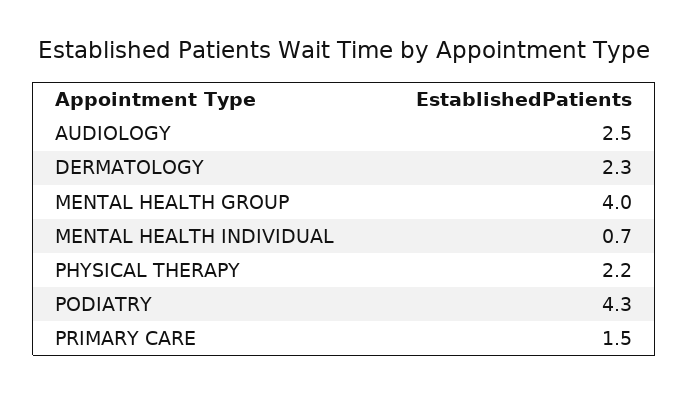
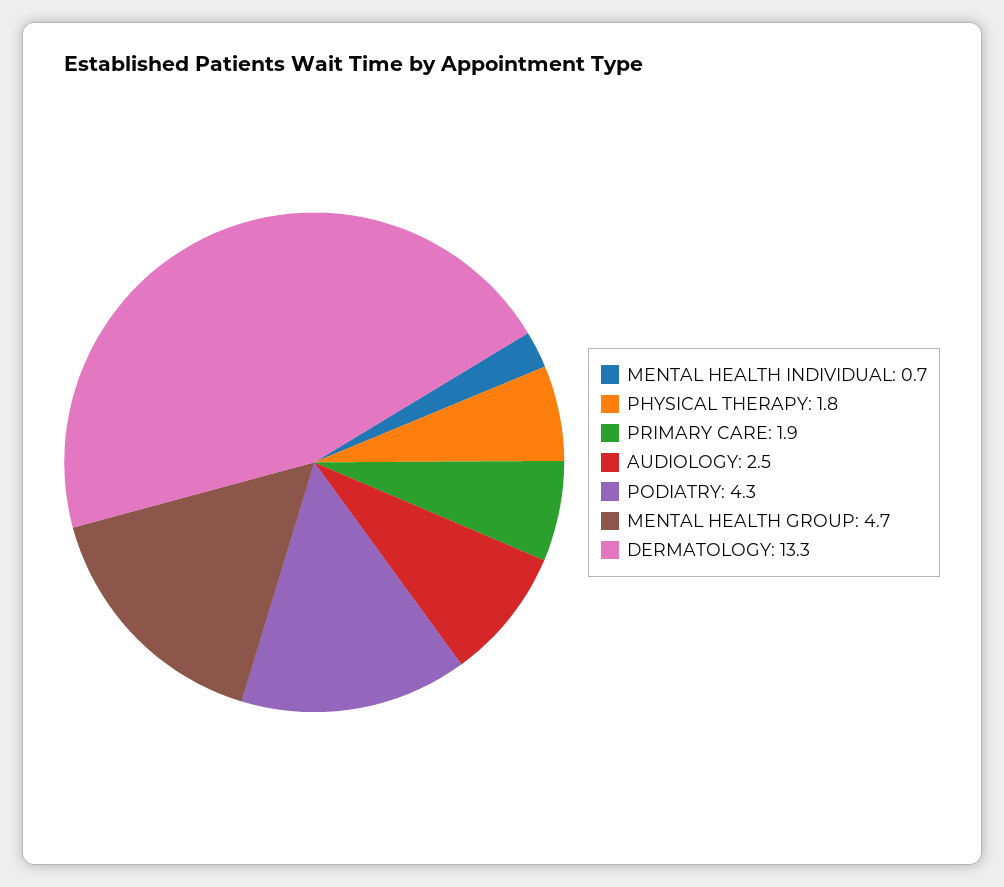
  {
    "AUDIOLOGY": 2.5,
-   "DERMATOLOGY": 2.3,
+   "DERMATOLOGY": 13.3,
-   "MENTAL HEALTH GROUP": 4,
+   "MENTAL HEALTH GROUP": 4.7,
    "MENTAL HEALTH INDIVIDUAL": 0.7,
-   "PHYSICAL THERAPY": 2.2,
+   "PHYSICAL THERAPY": 1.8,
    "PODIATRY": 4.3,
-   "PRIMARY CARE": 1.5
+   "PRIMARY CARE": 1.9
  }

